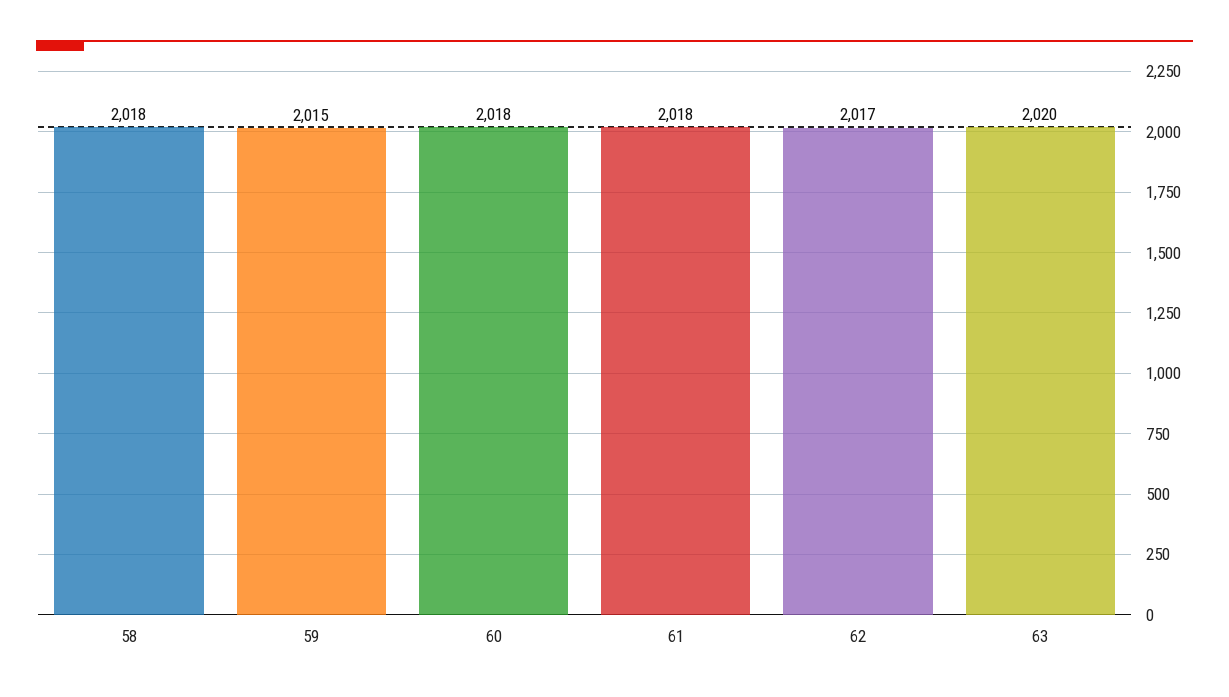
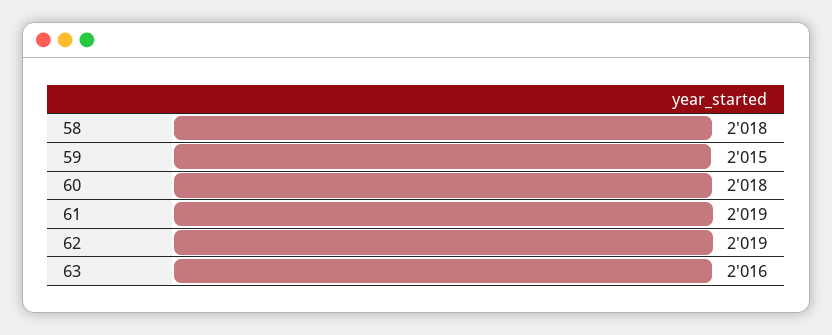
  {
    "58": 2018,
    "59": 2015,
    "60": 2018,
-   "61": 2018,
+   "61": 2019,
-   "62": 2017,
+   "62": 2019,
-   "63": 2020
+   "63": 2016
  }

